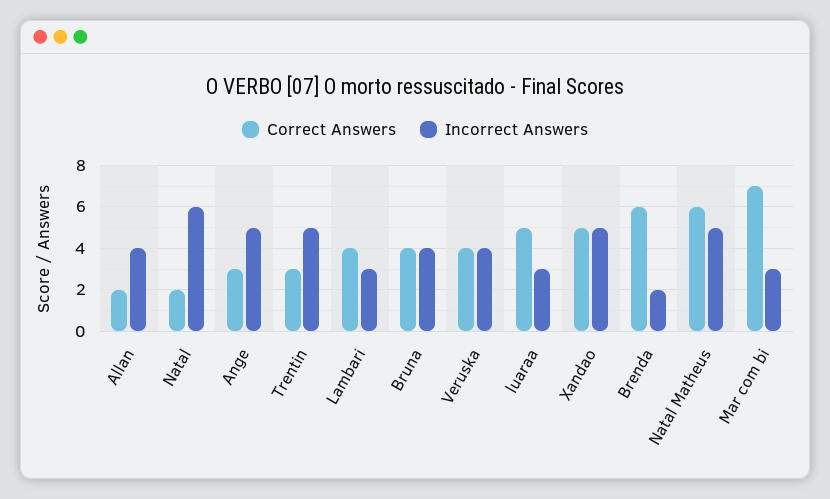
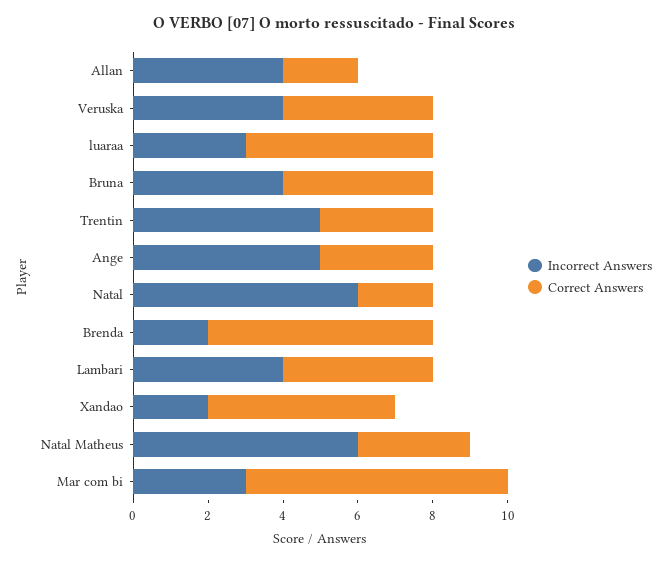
  {
    "Correct Answers": {
      "Allan": 2,
      "Natal": 2,
      "Ange": 3,
      "Trentin": 3,
      "Lambari": 4,
      "Bruna": 4,
      "Veruska": 4,
      "luaraa": 5,
      "Xandao": 5,
      "Brenda": 6,
-     "Natal Matheus": 6,
+     "Natal Matheus": 3,
      "Mar com bi": 7
    },
    "Incorrect Answers": {
      "Allan": 4,
      "Natal": 6,
      "Ange": 5,
      "Trentin": 5,
-     "Lambari": 3,
+     "Lambari": 4,
      "Bruna": 4,
      "Veruska": 4,
      "luaraa": 3,
-     "Xandao": 5,
+     "Xandao": 2,
      "Brenda": 2,
-     "Natal Matheus": 5,
+     "Natal Matheus": 6,
      "Mar com bi": 3
    }
  }

